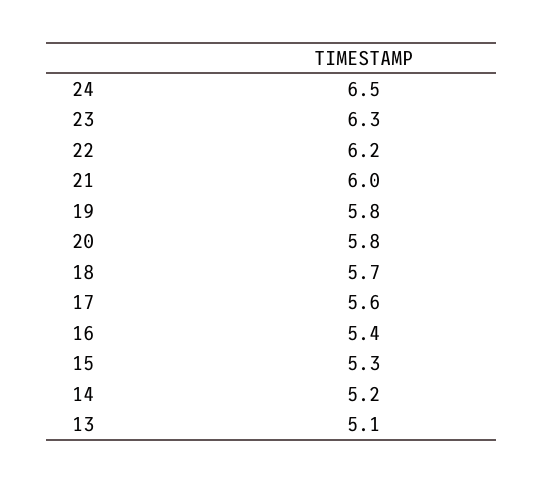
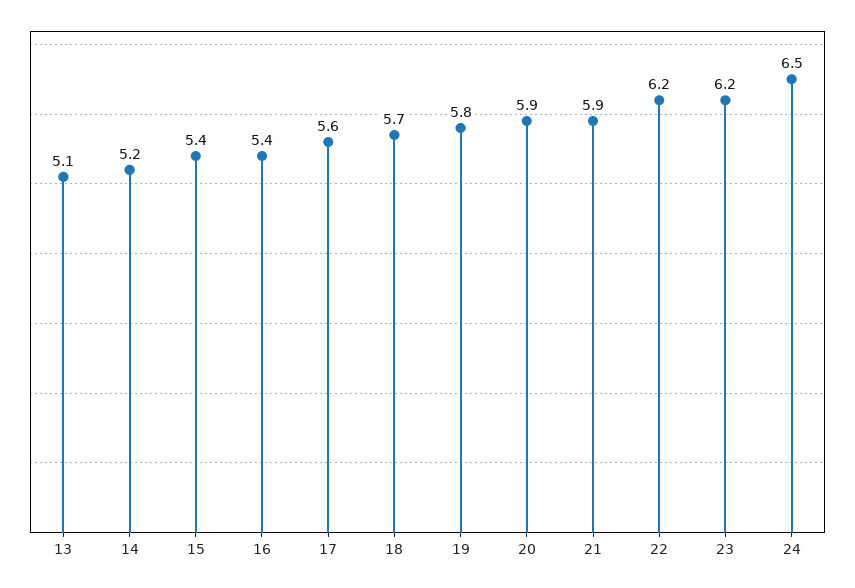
  {
    "24": 6.5,
-   "23": 6.3,
+   "23": 6.2,
    "22": 6.2,
-   "21": 6,
+   "21": 5.9,
    "19": 5.8,
-   "20": 5.8,
+   "20": 5.9,
    "18": 5.7,
    "17": 5.6,
    "16": 5.4,
-   "15": 5.3,
+   "15": 5.4,
    "14": 5.2,
    "13": 5.1
  }

